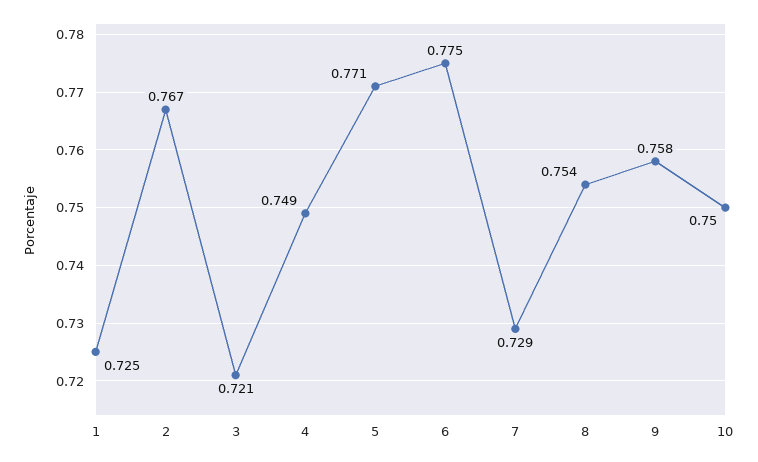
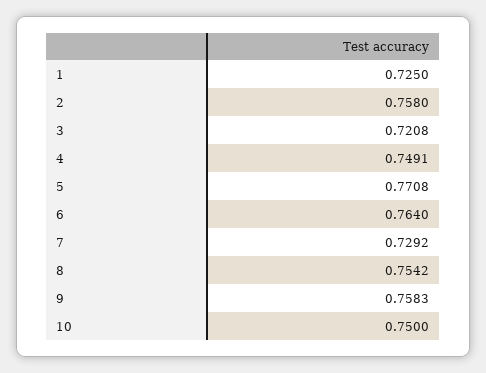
  {
    "1": 0.725,
-   "2": 0.767,
+   "2": 0.758,
    "3": 0.7208,
    "4": 0.7491,
    "5": 0.7708,
-   "6": 0.775,
+   "6": 0.764,
    "7": 0.7292,
    "8": 0.7542,
    "9": 0.7583,
    "10": 0.75
  }

